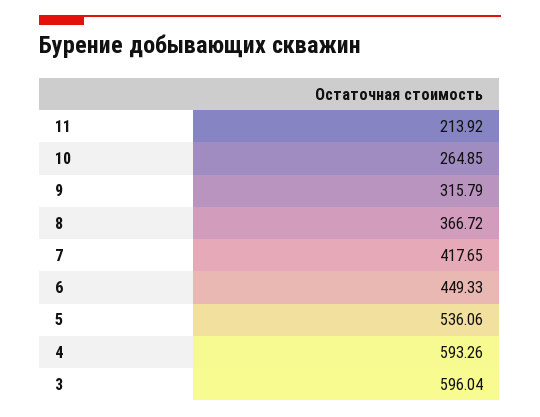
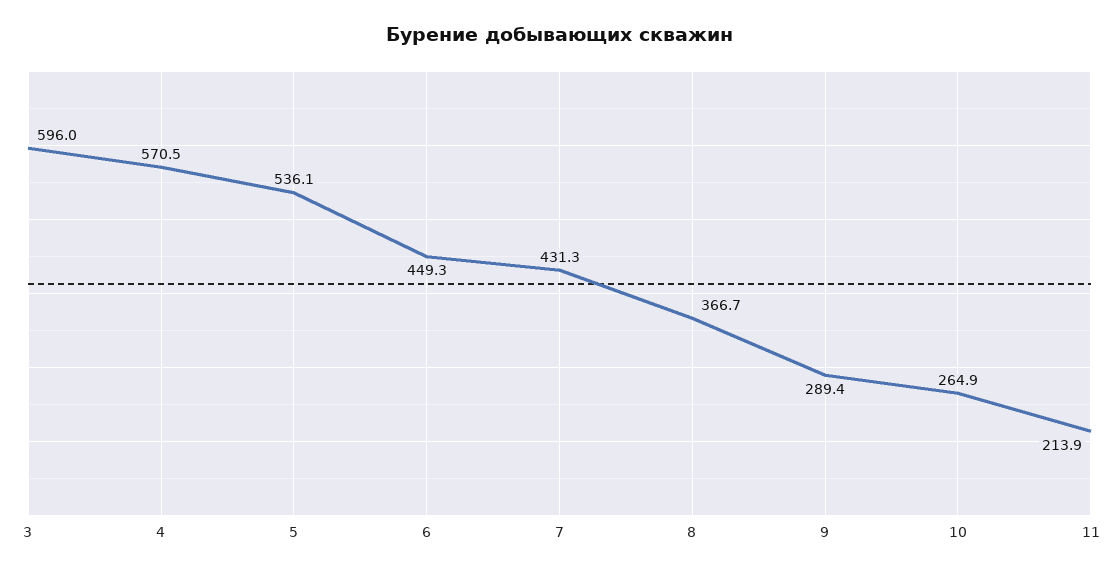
  {
    "11": 213.92,
    "10": 264.85,
-   "9": 315.79,
+   "9": 289.4,
    "8": 366.72,
-   "7": 417.65,
+   "7": 431.3,
    "6": 449.33,
    "5": 536.06,
-   "4": 593.26,
+   "4": 570.5,
    "3": 596.04
  }

